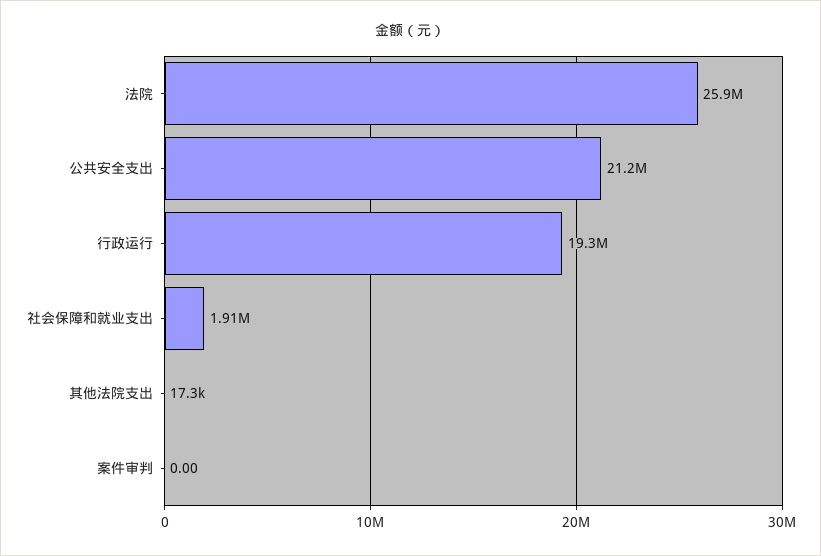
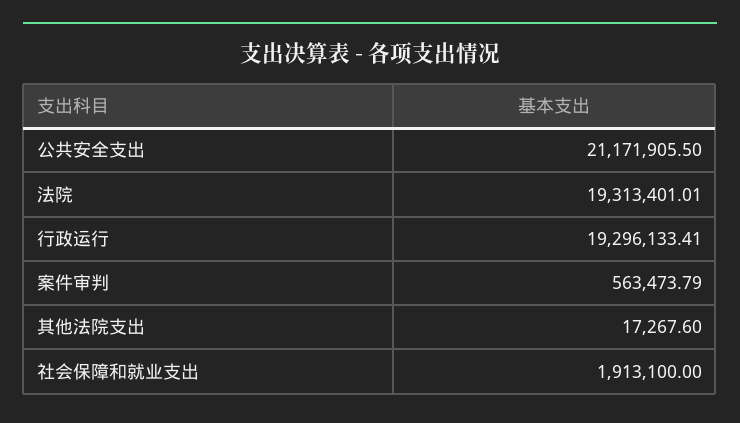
  {
-   "法院": 25900000,
+   "法院": 19313401.01,
    "公共安全支出": 21171905.5,
    "行政运行": 19296133.41,
    "社会保障和就业支出": 1913100,
    "其他法院支出": 17267.6,
-   "案件审判": 0
+   "案件审判": 563473.79
  }

